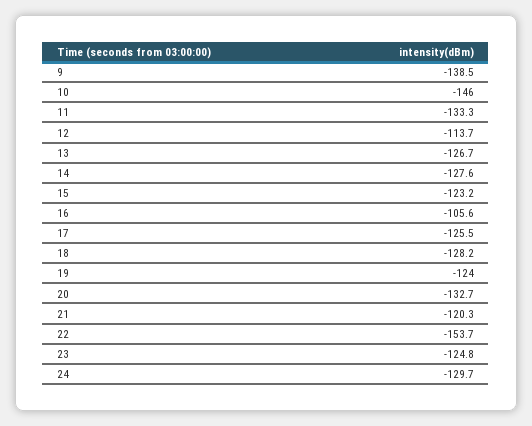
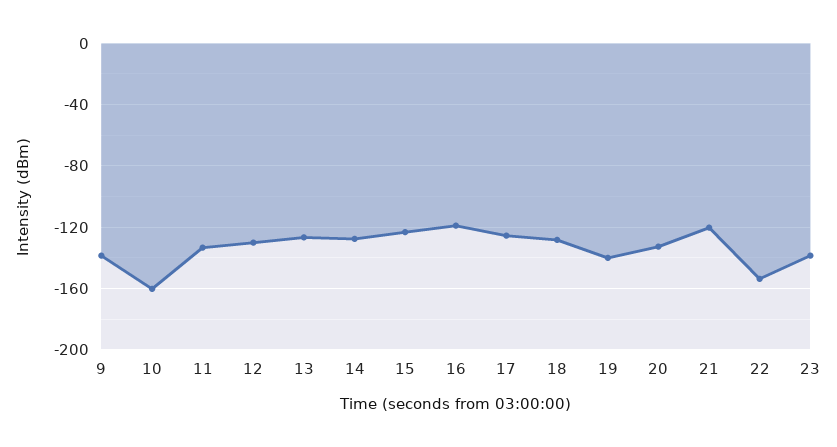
  {
    "9": -138.5,
-   "10": -146,
+   "10": -160,
    "11": -133.3,
-   "12": -113.7,
+   "12": -130,
    "13": -126.7,
    "14": -127.6,
    "15": -123.2,
-   "16": -105.6,
+   "16": -120,
    "17": -125.5,
    "18": -128.2,
-   "19": -124,
+   "19": -140,
    "20": -132.7,
    "21": -120.3,
    "22": -153.7,
-   "23": -124.8,
+   "23": -140
-   "24": -129.7
  }

